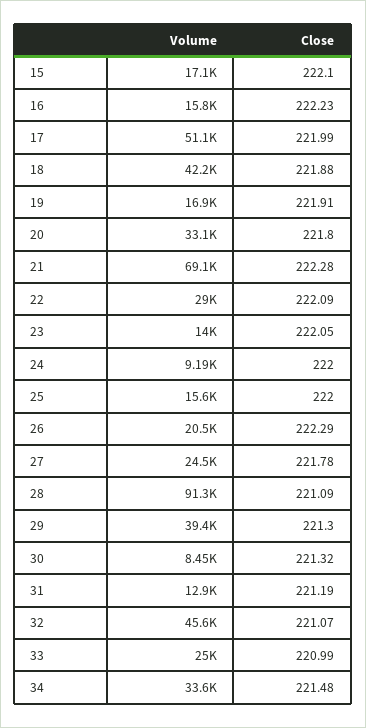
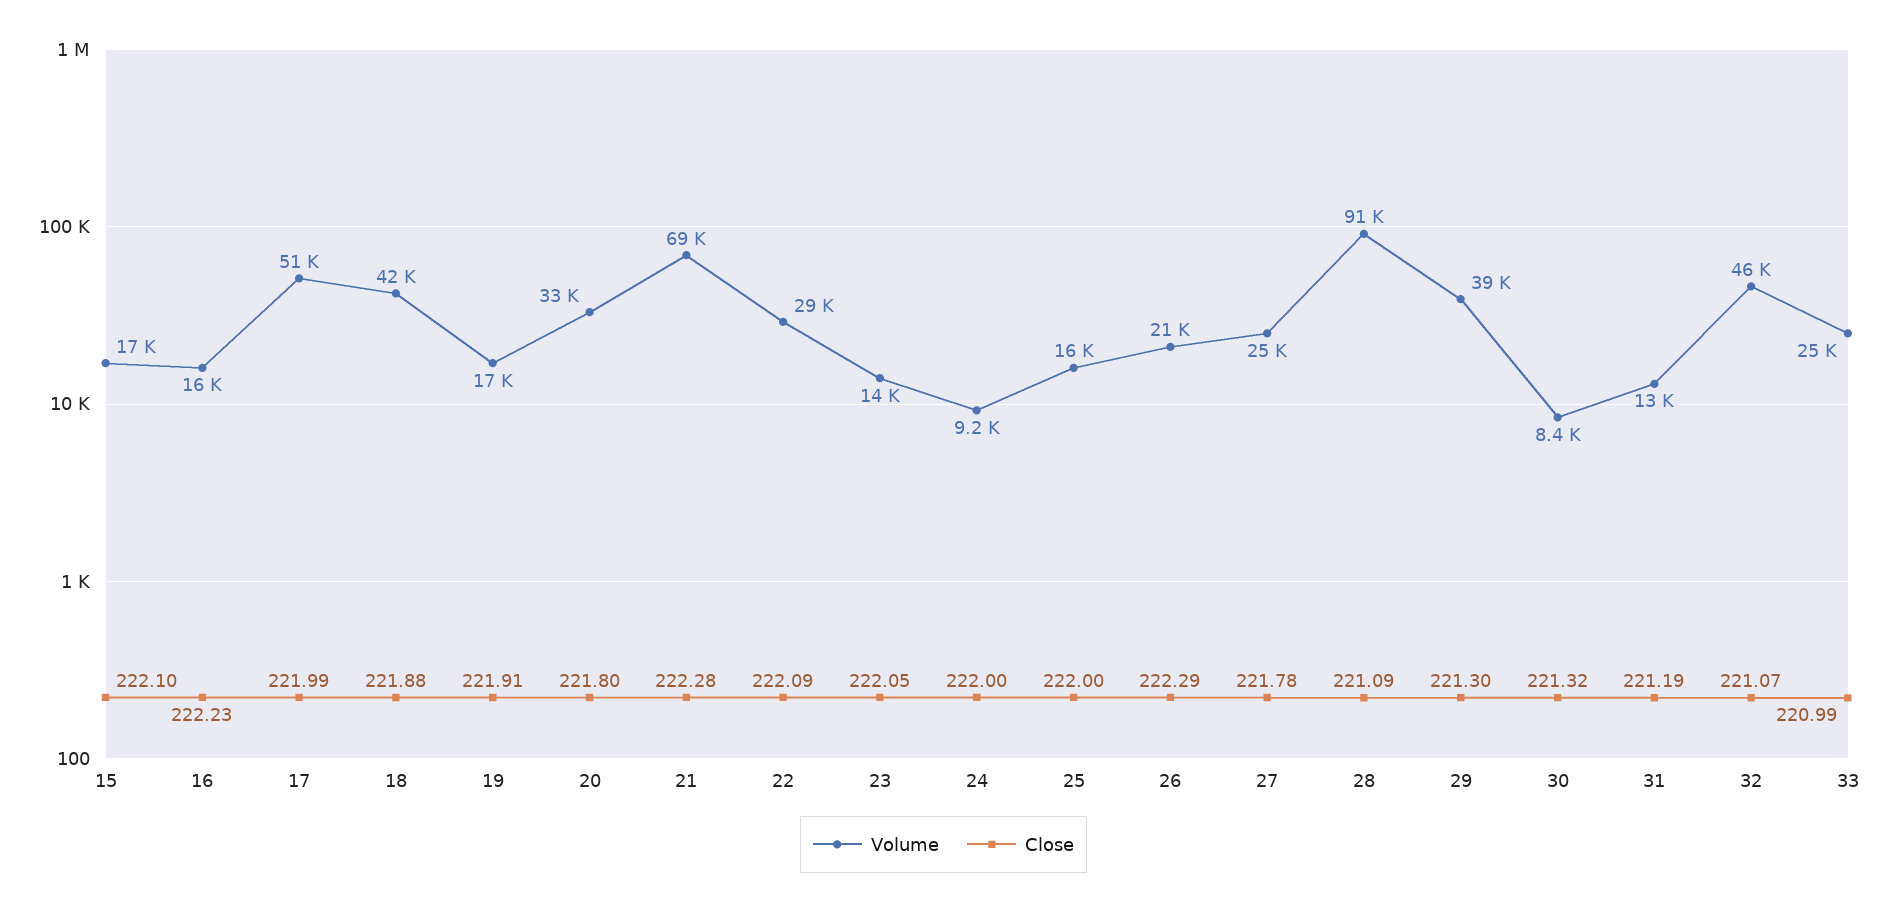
  {
    "Volume": {
      "15": 17100,
      "16": 15800,
      "17": 51100,
      "18": 42200,
      "19": 16900,
      "20": 33100,
      "21": 69100,
      "22": 29000,
      "23": 14000,
      "24": 9190,
      "25": 15600,
      "26": 20500,
      "27": 24500,
      "28": 91300,
      "29": 39400,
      "30": 8450,
      "31": 12900,
      "32": 45600,
-     "33": 25000,
+     "33": 25000
-     "34": 33600
    },
    "Close": {
      "15": 222.1,
      "16": 222.23,
      "17": 221.99,
      "18": 221.88,
      "19": 221.91,
      "20": 221.8,
      "21": 222.28,
      "22": 222.09,
      "23": 222.05,
      "24": 222,
      "25": 222,
      "26": 222.29,
      "27": 221.78,
      "28": 221.09,
      "29": 221.3,
      "30": 221.32,
      "31": 221.19,
      "32": 221.07,
-     "33": 220.99,
+     "33": 220.99
-     "34": 221.48
    }
  }

